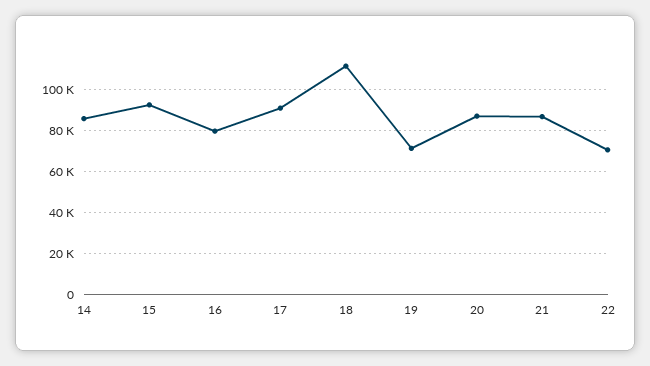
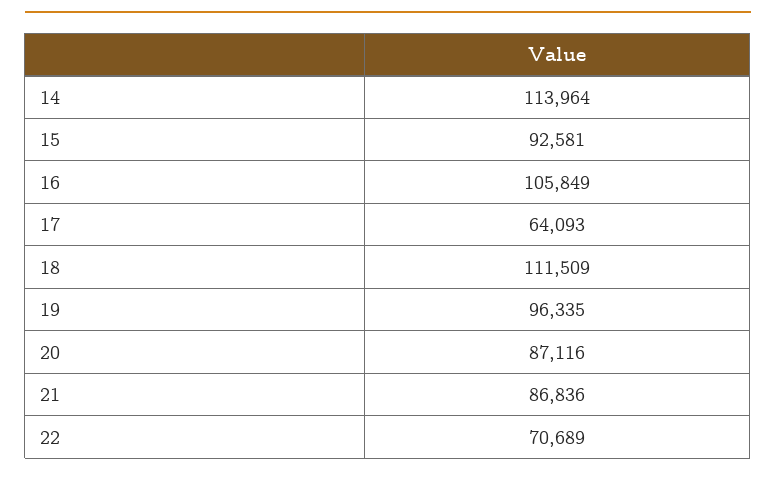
  {
-   "14": 85000,
+   "14": 113964,
    "15": 92581,
-   "16": 80000,
+   "16": 105849,
-   "17": 90000,
+   "17": 64093,
    "18": 111509,
-   "19": 70000,
+   "19": 96335,
    "20": 87116,
    "21": 86836,
    "22": 70689
  }

